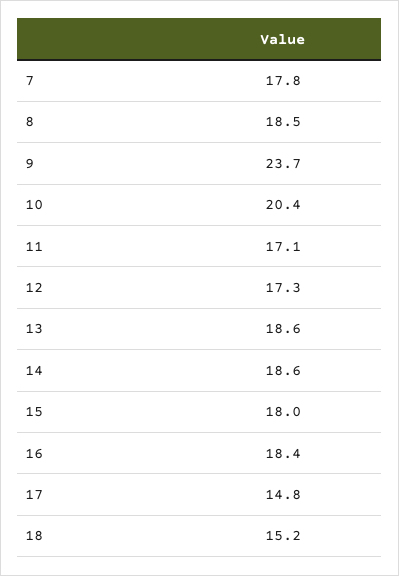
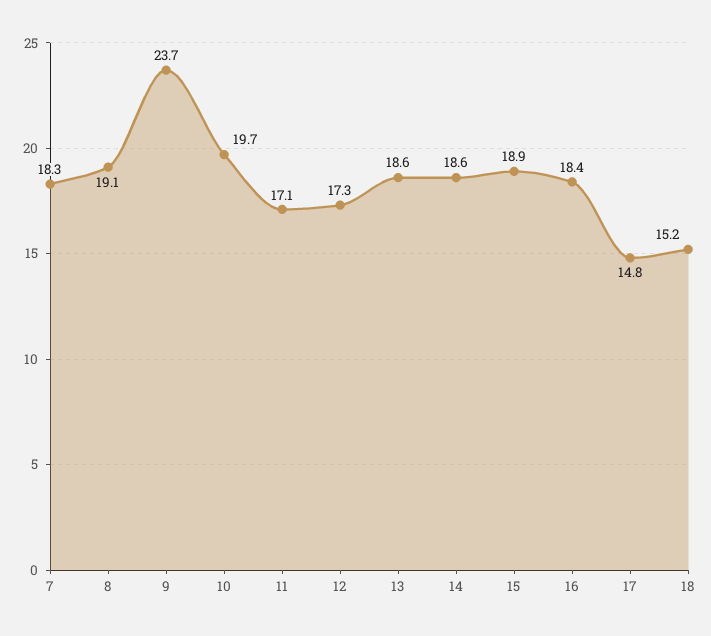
  {
-   "7": 17.8,
+   "7": 18.3,
-   "8": 18.5,
+   "8": 19.1,
    "9": 23.7,
-   "10": 20.4,
+   "10": 19.7,
    "11": 17.1,
    "12": 17.3,
    "13": 18.6,
    "14": 18.6,
-   "15": 18,
+   "15": 18.9,
    "16": 18.4,
    "17": 14.8,
    "18": 15.2
  }

